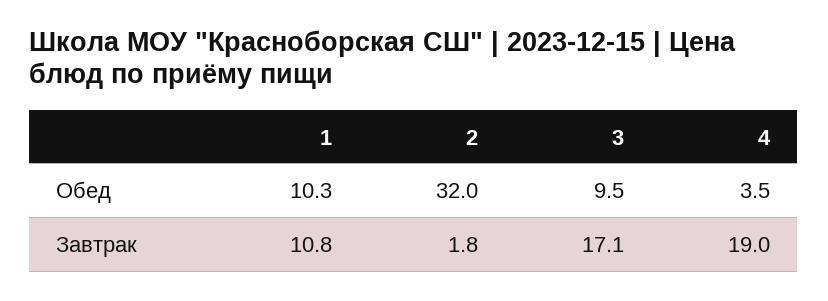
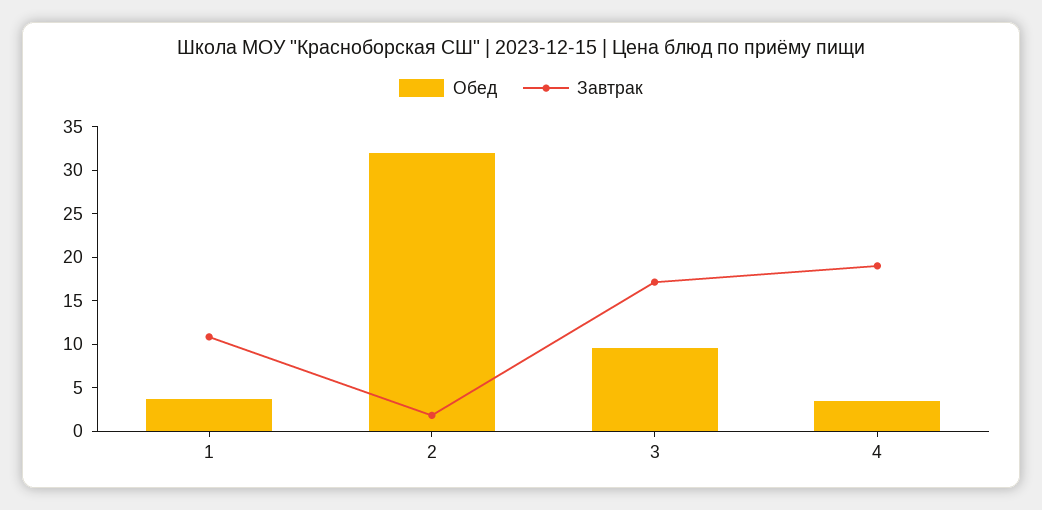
  {
    "Обед": {
-     "1": 10.3,
+     "1": 4,
      "2": 32,
      "3": 9.5,
      "4": 3.5
    },
    "Завтрак": {
      "1": 10.8,
      "2": 1.8,
      "3": 17.1,
      "4": 19
    }
  }

